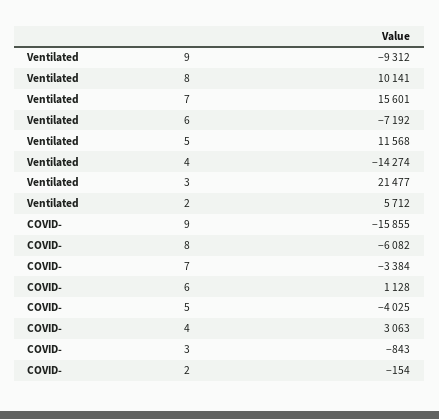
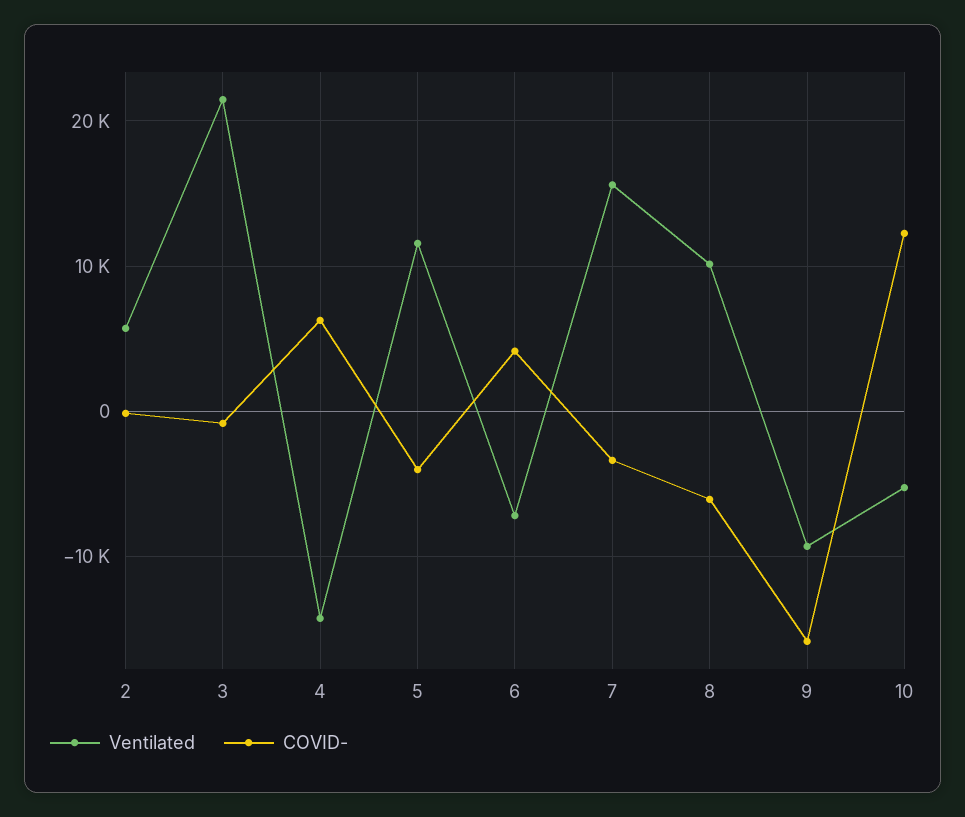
  {
    "Ventilated": {
      "9": -9312,
      "8": 10141,
      "7": 15601,
      "6": -7192,
      "5": 11568,
      "4": -14274,
      "3": 21477,
-     "2": 5712
+     "2": 5712,
+     "10": -5000
    },
    "COVID-": {
      "9": -15855,
      "8": -6082,
      "7": -3384,
-     "6": 1128,
+     "6": 4000,
      "5": -4025,
-     "4": 3063,
+     "4": 6000,
      "3": -843,
-     "2": -154
+     "2": -154,
+     "10": 12000
    }
  }

